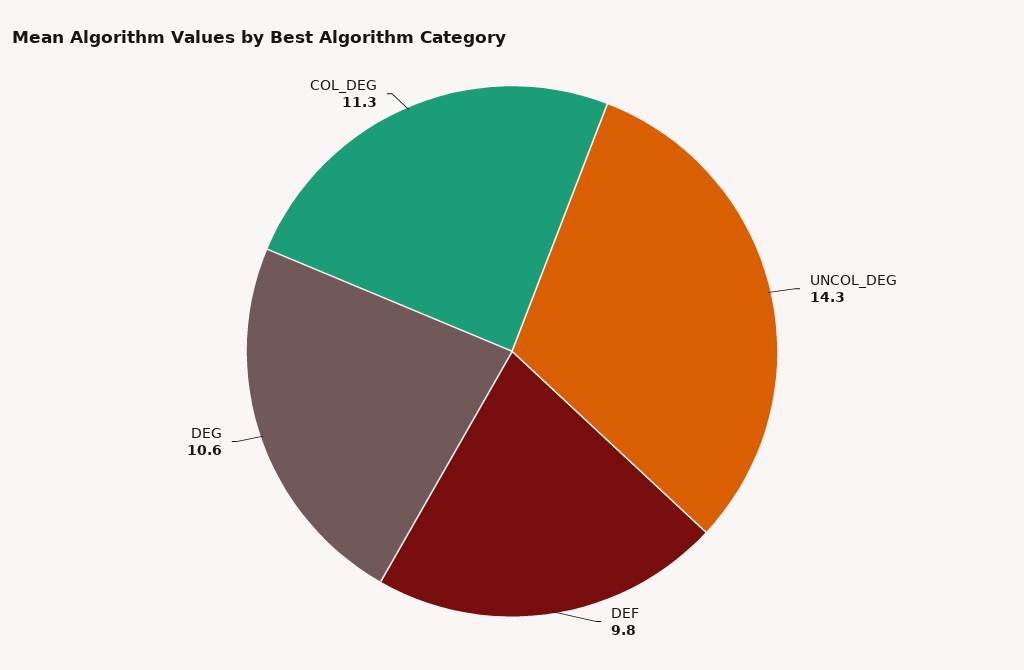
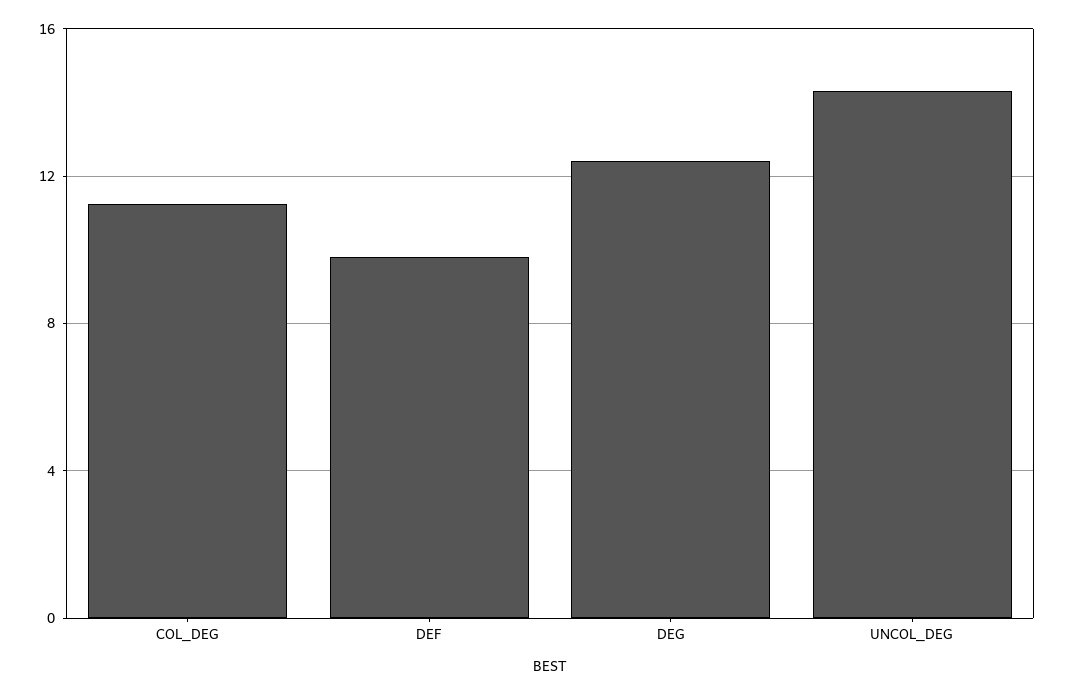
  {
    "UNCOL_DEG": 14.3,
    "DEF": 9.8,
-   "DEG": 10.6,
+   "DEG": 12.5,
    "COL_DEG": 11.3
  }

